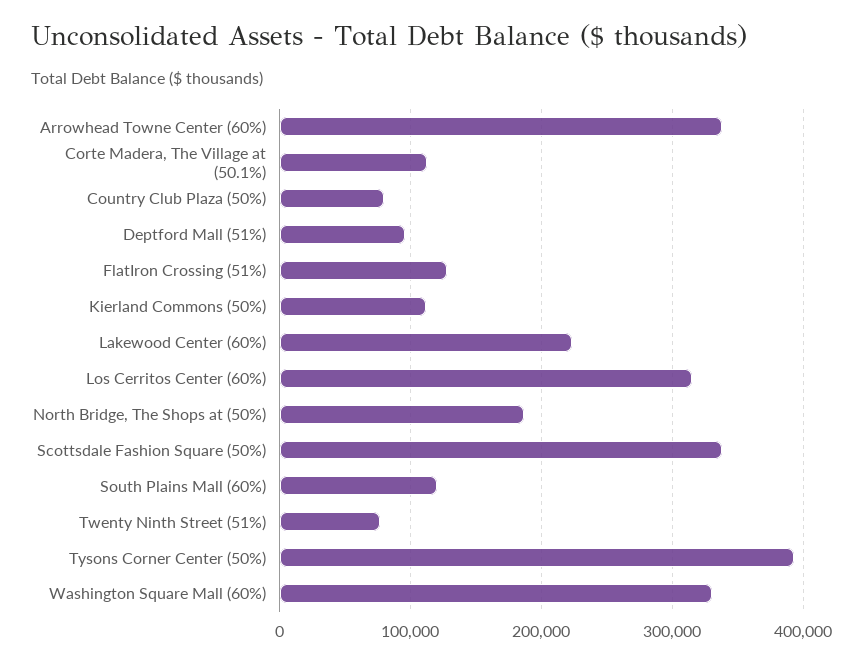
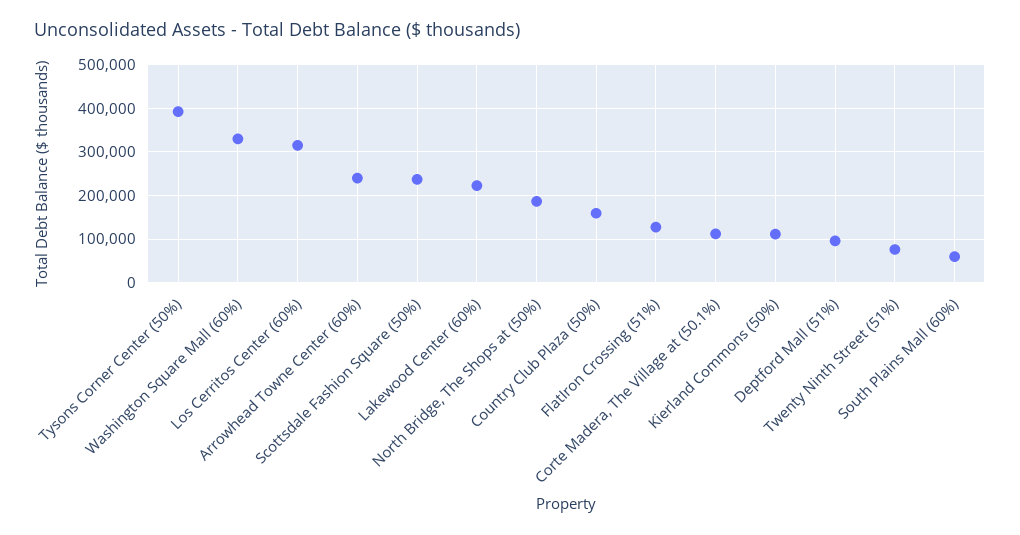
  {
-   "Arrowhead Towne Center (60%)": 340000,
+   "Arrowhead Towne Center (60%)": 240000,
    "Corte Madera, The Village at (50.1%)": 110000,
-   "Country Club Plaza (50%)": 80000,
+   "Country Club Plaza (50%)": 160000,
    "Deptford Mall (51%)": 100000,
    "FlatIron Crossing (51%)": 130000,
    "Kierland Commons (50%)": 110000,
    "Lakewood Center (60%)": 220000,
    "Los Cerritos Center (60%)": 320000,
    "North Bridge, The Shops at (50%)": 190000,
-   "Scottsdale Fashion Square (50%)": 340000,
+   "Scottsdale Fashion Square (50%)": 240000,
-   "South Plains Mall (60%)": 120000,
+   "South Plains Mall (60%)": 60000,
    "Twenty Ninth Street (51%)": 80000,
    "Tysons Corner Center (50%)": 390000,
    "Washington Square Mall (60%)": 330000
  }

